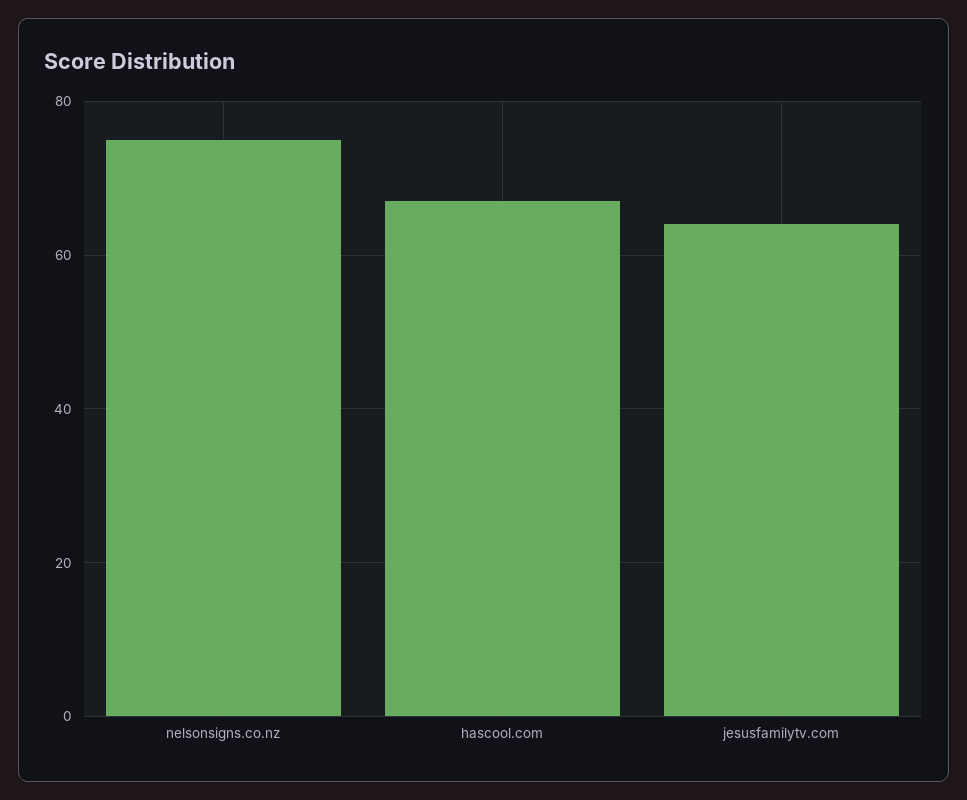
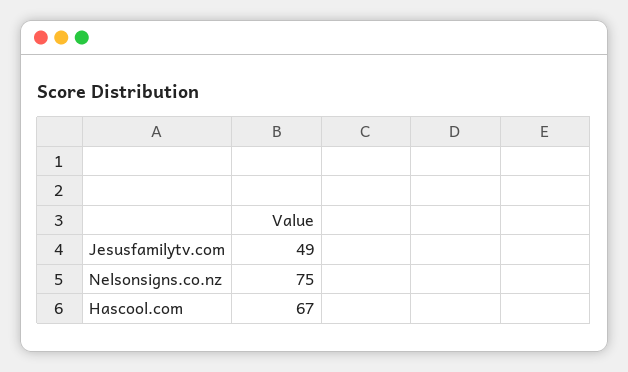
  {
    "nelsonsigns.co.nz": 75,
    "hascool.com": 67,
-   "jesusfamilytv.com": 65
+   "jesusfamilytv.com": 49
  }

